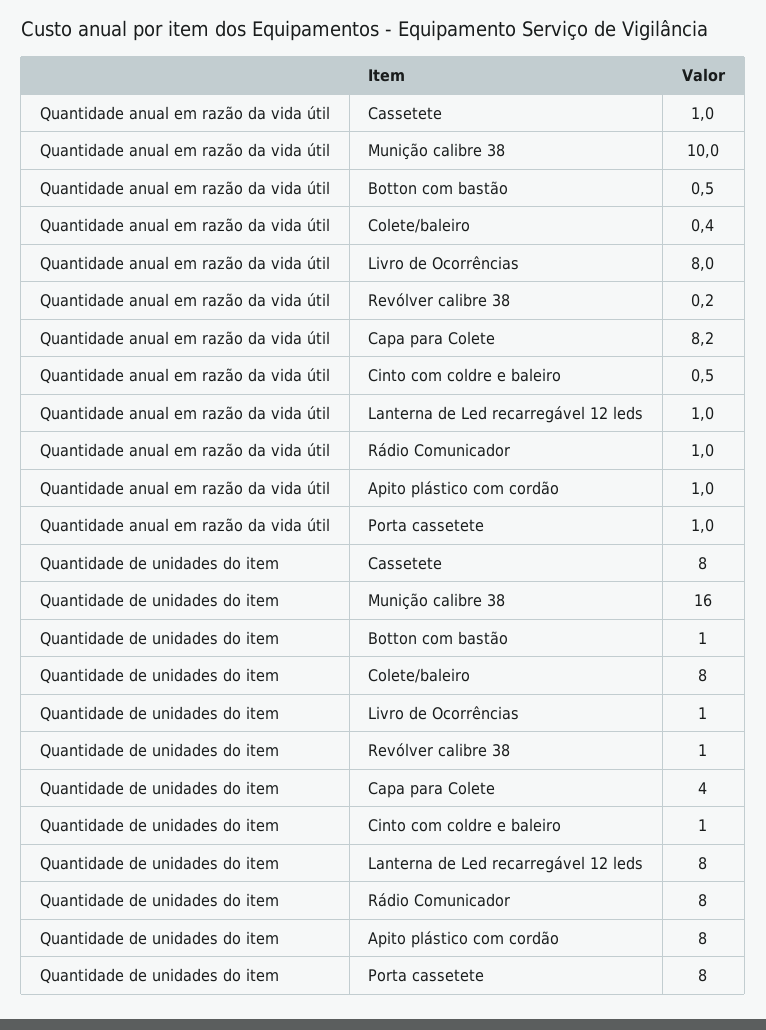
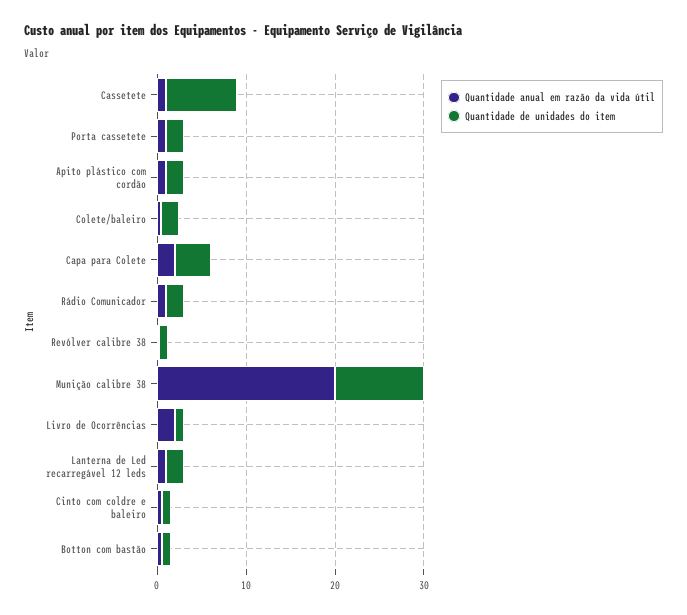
  {
    "Quantidade anual em razão da vida útil": {
      "Cassetete": 1,
-     "Munição calibre 38": 10,
+     "Munição calibre 38": 20,
      "Botton com bastão": 0.5,
      "Colete/baleiro": 0.4,
-     "Livro de Ocorrências": 8,
+     "Livro de Ocorrências": 2,
      "Revólver calibre 38": 0.2,
-     "Capa para Colete": 8.2,
+     "Capa para Colete": 2,
      "Cinto com coldre e baleiro": 0.5,
      "Lanterna de Led recarregável 12 leds": 1,
      "Rádio Comunicador": 1,
      "Apito plástico com cordão": 1,
      "Porta cassetete": 1
    },
    "Quantidade de unidades do item": {
      "Cassetete": 8,
-     "Munição calibre 38": 16,
+     "Munição calibre 38": 10,
      "Botton com bastão": 1,
-     "Colete/baleiro": 8,
+     "Colete/baleiro": 2,
      "Livro de Ocorrências": 1,
      "Revólver calibre 38": 1,
      "Capa para Colete": 4,
      "Cinto com coldre e baleiro": 1,
-     "Lanterna de Led recarregável 12 leds": 8,
+     "Lanterna de Led recarregável 12 leds": 2,
-     "Rádio Comunicador": 8,
+     "Rádio Comunicador": 2,
-     "Apito plástico com cordão": 8,
+     "Apito plástico com cordão": 2,
-     "Porta cassetete": 8
+     "Porta cassetete": 2
    }
  }

